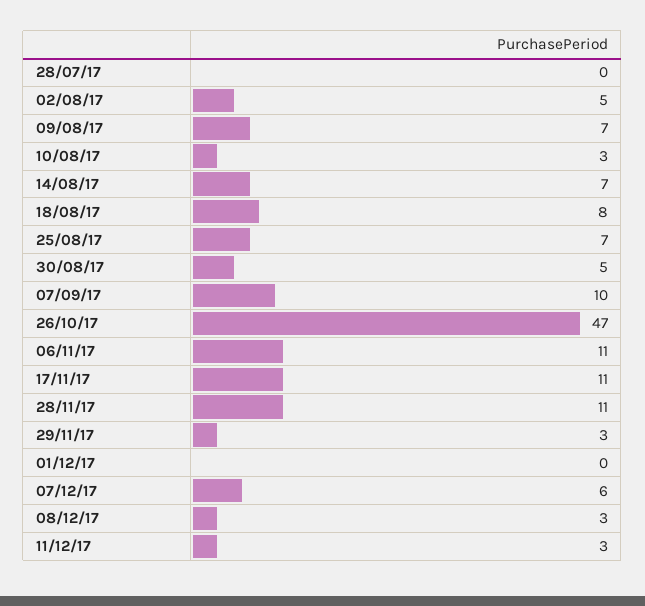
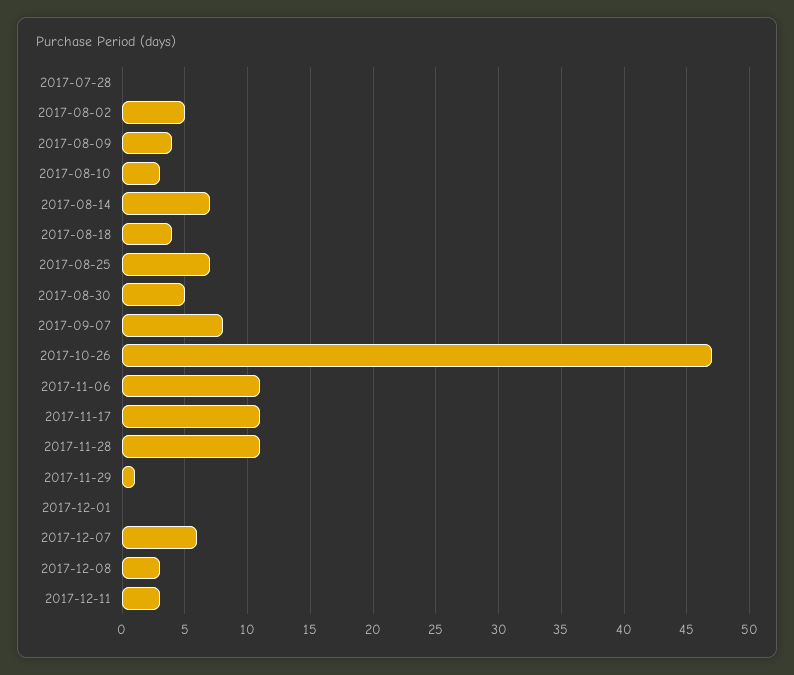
  {
    "28/07/17": 0,
    "02/08/17": 5,
-   "09/08/17": 7,
+   "09/08/17": 4,
    "10/08/17": 3,
    "14/08/17": 7,
-   "18/08/17": 8,
+   "18/08/17": 4,
    "25/08/17": 7,
    "30/08/17": 5,
-   "07/09/17": 10,
+   "07/09/17": 8,
    "26/10/17": 47,
    "06/11/17": 11,
    "17/11/17": 11,
    "28/11/17": 11,
-   "29/11/17": 3,
+   "29/11/17": 1,
    "01/12/17": 0,
    "07/12/17": 6,
    "08/12/17": 3,
    "11/12/17": 3
  }

